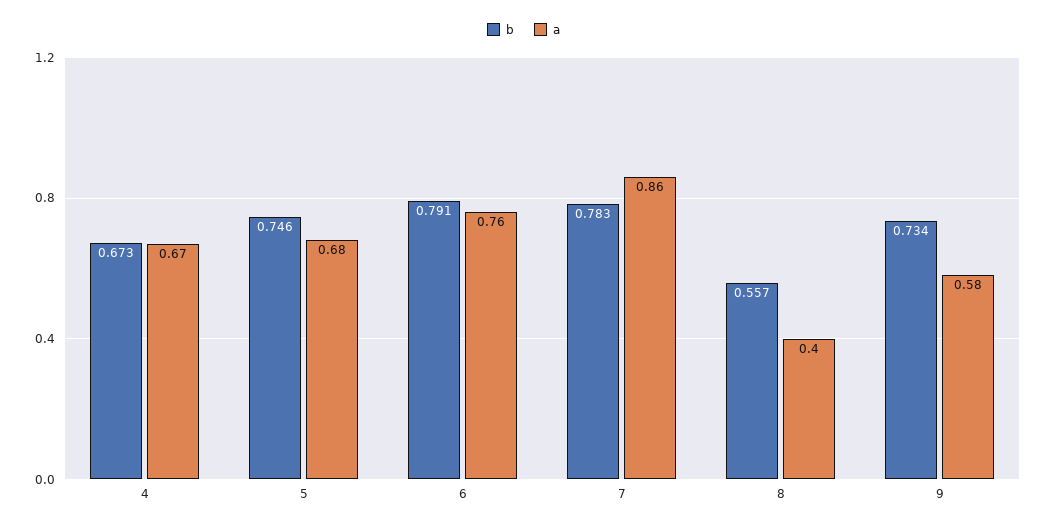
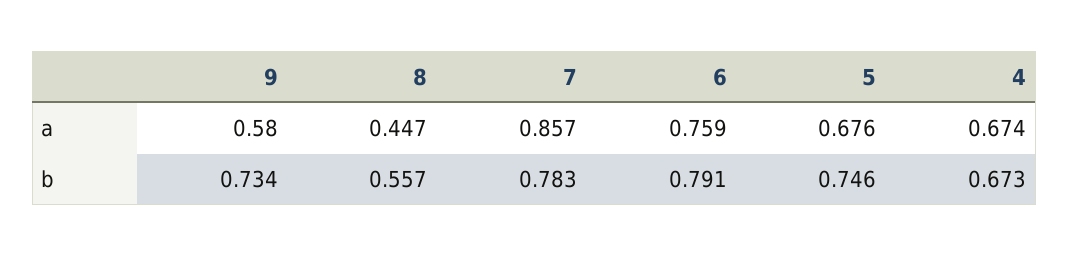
  {
    "b": {
      "4": 0.673,
      "5": 0.746,
      "6": 0.791,
      "7": 0.783,
      "8": 0.557,
      "9": 0.734
    },
    "a": {
      "4": 0.674,
      "5": 0.676,
      "6": 0.759,
      "7": 0.857,
-     "8": 0.4,
+     "8": 0.447,
      "9": 0.58
    }
  }

